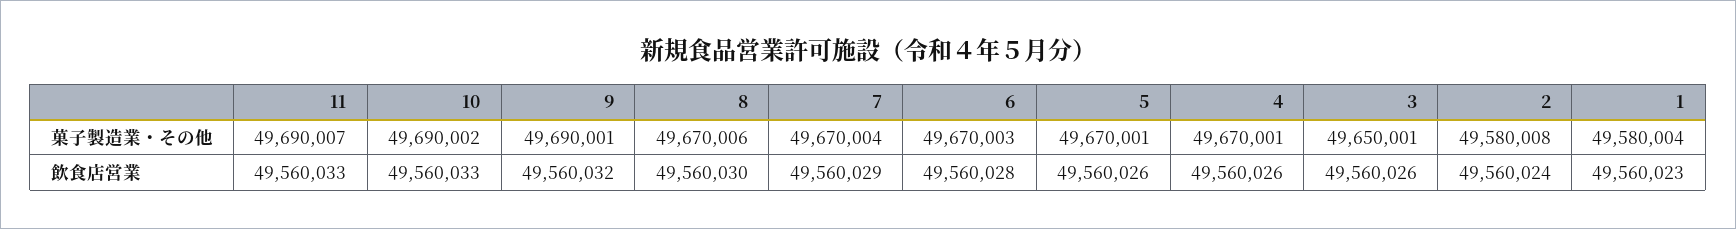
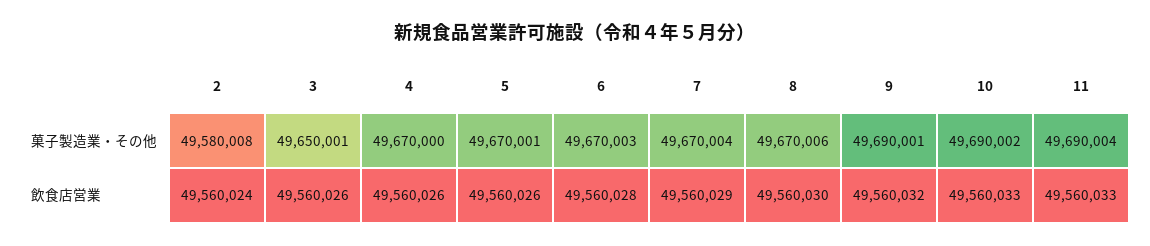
  {
    "11": {
-     "菓子製造業・その他": 49690007,
+     "菓子製造業・その他": 49690004,
      "飲食店営業": 49560033
    },
    "10": {
      "菓子製造業・その他": 49690002,
      "飲食店営業": 49560033
    },
    "9": {
      "菓子製造業・その他": 49690001,
      "飲食店営業": 49560032
    },
    "8": {
      "菓子製造業・その他": 49670006,
      "飲食店営業": 49560030
    },
    "7": {
      "菓子製造業・その他": 49670004,
      "飲食店営業": 49560029
    },
    "6": {
      "菓子製造業・その他": 49670003,
      "飲食店営業": 49560028
    },
    "5": {
      "菓子製造業・その他": 49670001,
      "飲食店営業": 49560026
    },
    "4": {
-     "菓子製造業・その他": 49670001,
+     "菓子製造業・その他": 49670000,
      "飲食店営業": 49560026
    },
    "3": {
      "菓子製造業・その他": 49650001,
      "飲食店営業": 49560026
    },
    "2": {
      "菓子製造業・その他": 49580008,
      "飲食店営業": 49560024
-   },
+   }
-   "1": {
-     "菓子製造業・その他": 49580004,
-     "飲食店営業": 49560023
-   }
  }

